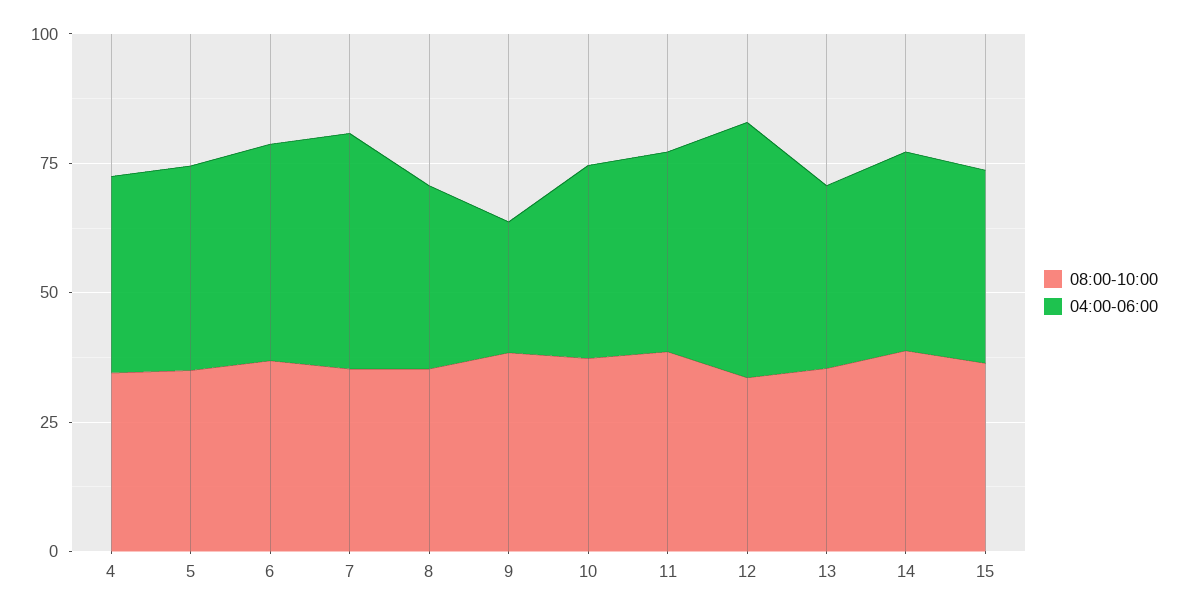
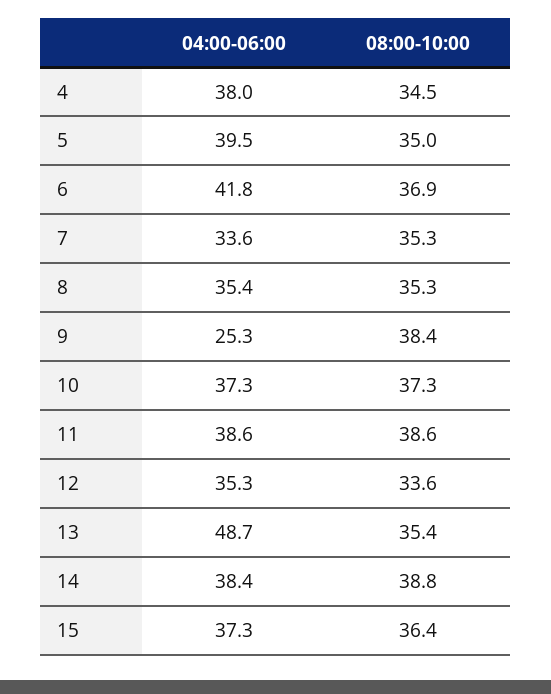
  {
    "08:00-10:00": {
      "4": 34.5,
      "5": 35,
      "6": 36.9,
      "7": 35.3,
      "8": 35.3,
      "9": 38.4,
      "10": 37.3,
      "11": 38.6,
      "12": 33.6,
      "13": 35.4,
      "14": 38.8,
      "15": 36.4
    },
    "04:00-06:00": {
      "4": 38,
      "5": 39.5,
      "6": 41.8,
-     "7": 45,
+     "7": 33.6,
      "8": 35.4,
      "9": 25.3,
      "10": 37.3,
      "11": 38.6,
-     "12": 50,
+     "12": 35.3,
-     "13": 35,
+     "13": 48.7,
      "14": 38.4,
      "15": 37.3
    }
  }

